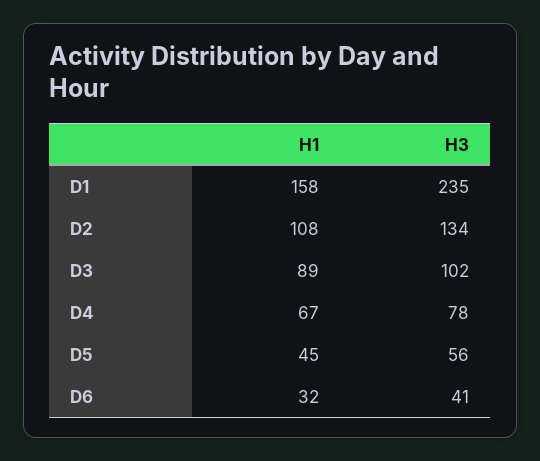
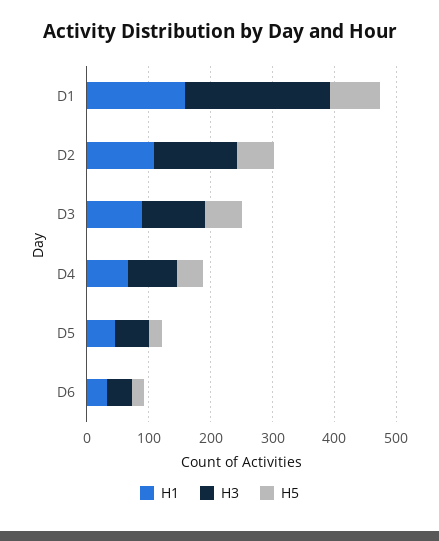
  {
    "H1": {
      "D1": 158,
      "D2": 108,
      "D3": 89,
      "D4": 67,
      "D5": 45,
      "D6": 32
    },
    "H3": {
      "D1": 235,
      "D2": 134,
      "D3": 102,
      "D4": 78,
      "D5": 56,
      "D6": 41
-   }
+   },
+   "H5": {
+     "D1": 80,
+     "D2": 60,
+     "D3": 60,
+     "D4": 40,
+     "D5": 20,
+     "D6": 20
+   }
  }

